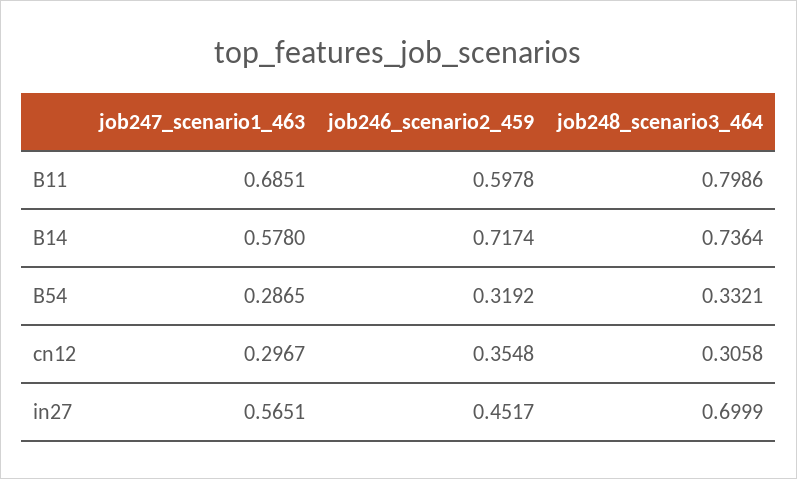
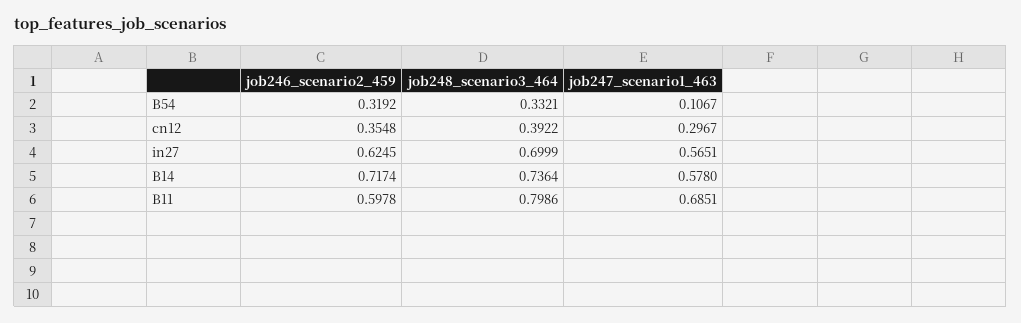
  {
    "job247_scenario1_463": {
      "B11": 0.6851,
      "B14": 0.578,
-     "B54": 0.2865,
+     "B54": 0.1067,
      "cn12": 0.2967,
      "in27": 0.5651
    },
    "job246_scenario2_459": {
      "B11": 0.5978,
      "B14": 0.7174,
      "B54": 0.3192,
      "cn12": 0.3548,
-     "in27": 0.4517
+     "in27": 0.6245
    },
    "job248_scenario3_464": {
      "B11": 0.7986,
      "B14": 0.7364,
      "B54": 0.3321,
-     "cn12": 0.3058,
+     "cn12": 0.3922,
      "in27": 0.6999
    }
  }

